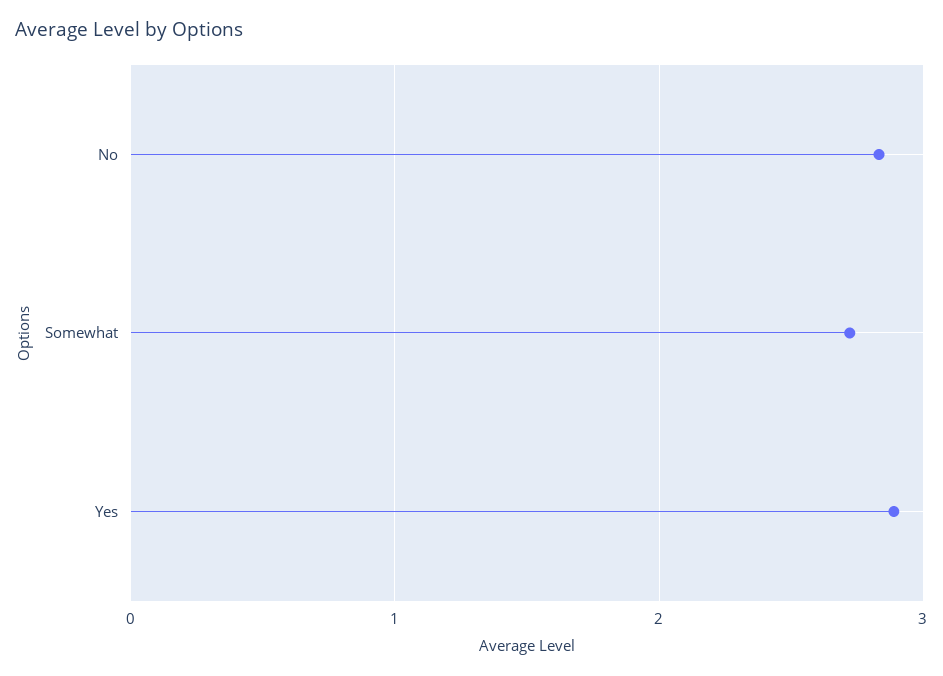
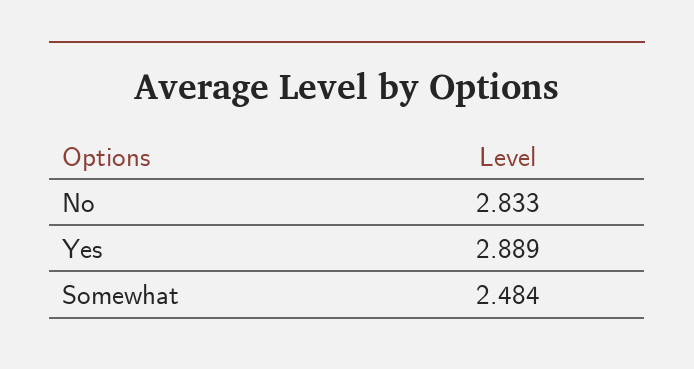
  {
    "No": 2.833,
-   "Somewhat": 2.7,
+   "Somewhat": 2.484,
    "Yes": 2.889
  }

